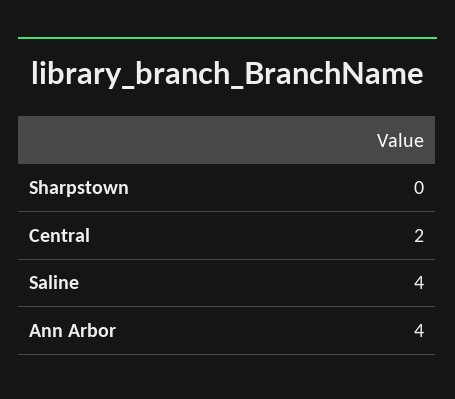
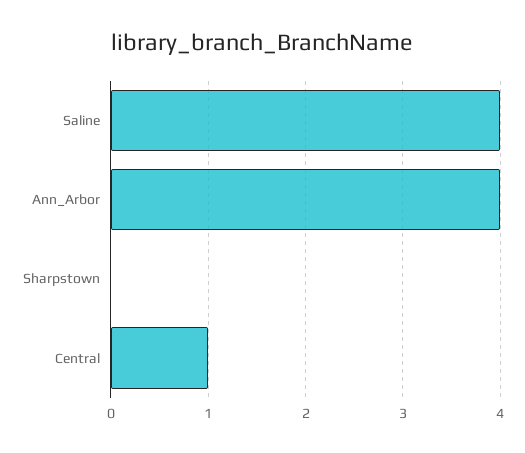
  {
    "Sharpstown": 0,
-   "Central": 2,
+   "Central": 1,
    "Saline": 4,
    "Ann Arbor": 4
  }

